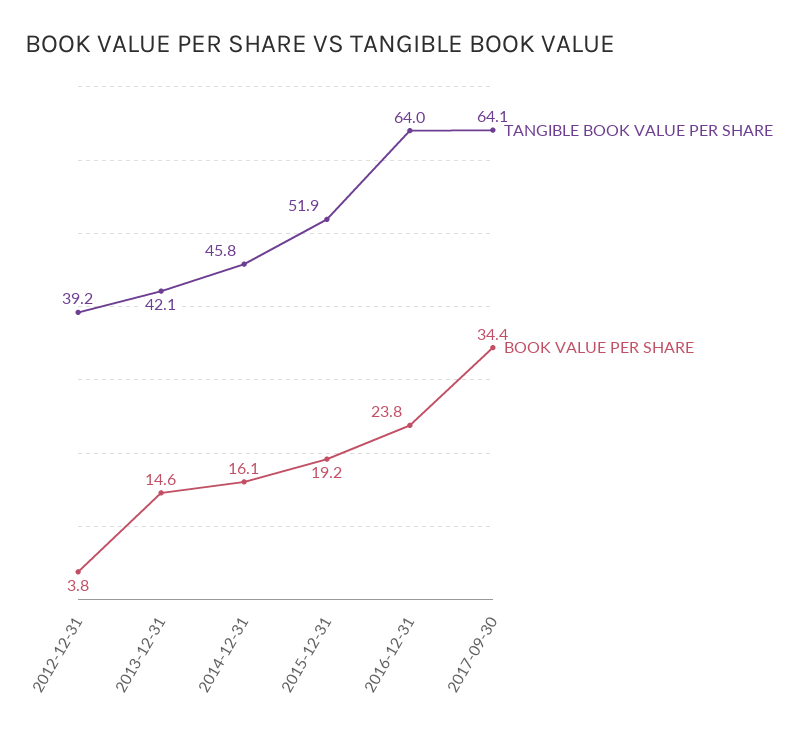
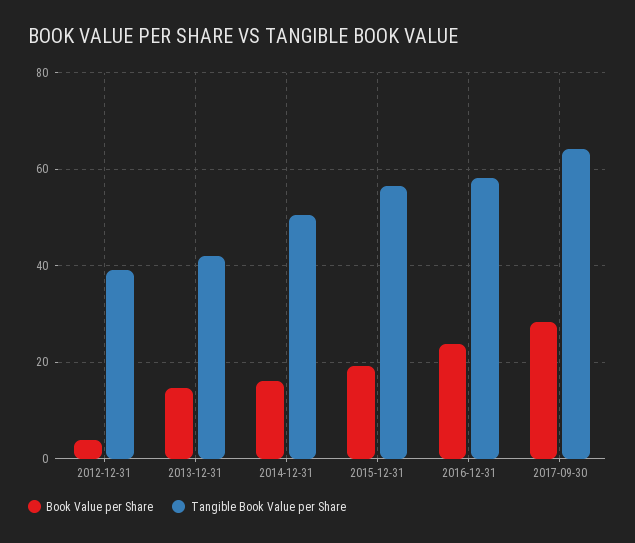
  {
    "TANGIBLE BOOK VALUE PER SHARE": {
      "2012-12-31": 39.2,
      "2013-12-31": 42.1,
-     "2014-12-31": 45.8,
+     "2014-12-31": 50,
-     "2015-12-31": 51.9,
+     "2015-12-31": 56,
-     "2016-12-31": 64,
+     "2016-12-31": 58,
      "2017-09-30": 64.1
    },
    "BOOK VALUE PER SHARE": {
      "2012-12-31": 3.8,
      "2013-12-31": 14.6,
      "2014-12-31": 16.1,
      "2015-12-31": 19.2,
      "2016-12-31": 23.8,
-     "2017-09-30": 34.4
+     "2017-09-30": 28
    }
  }

